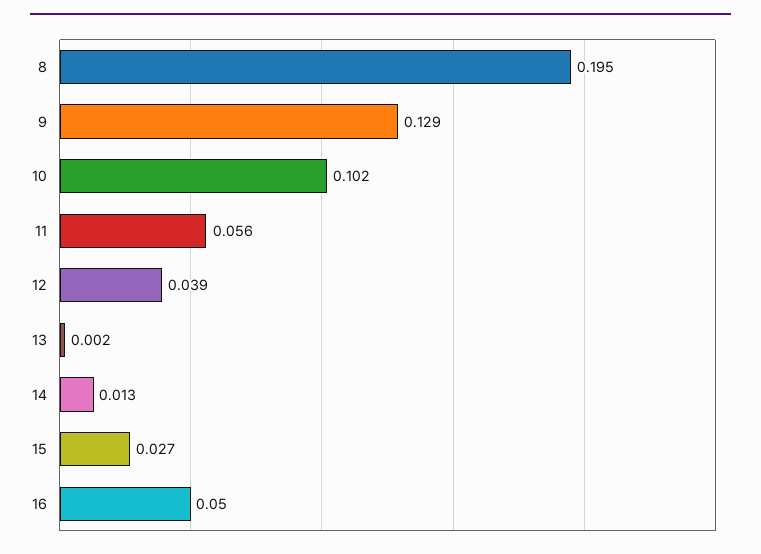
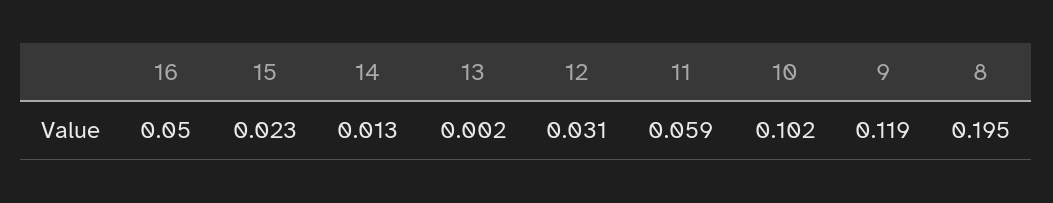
  {
    "8": 0.195,
-   "9": 0.129,
+   "9": 0.119,
    "10": 0.102,
-   "11": 0.056,
+   "11": 0.059,
-   "12": 0.039,
+   "12": 0.031,
    "13": 0.002,
    "14": 0.013,
-   "15": 0.027,
+   "15": 0.023,
    "16": 0.05
  }

